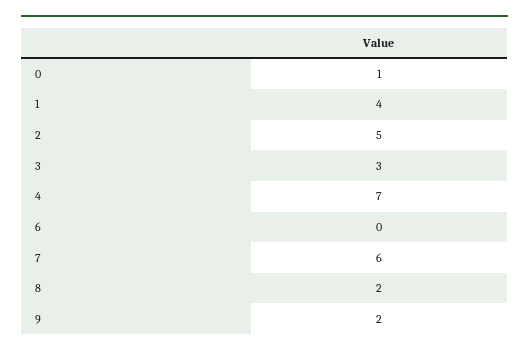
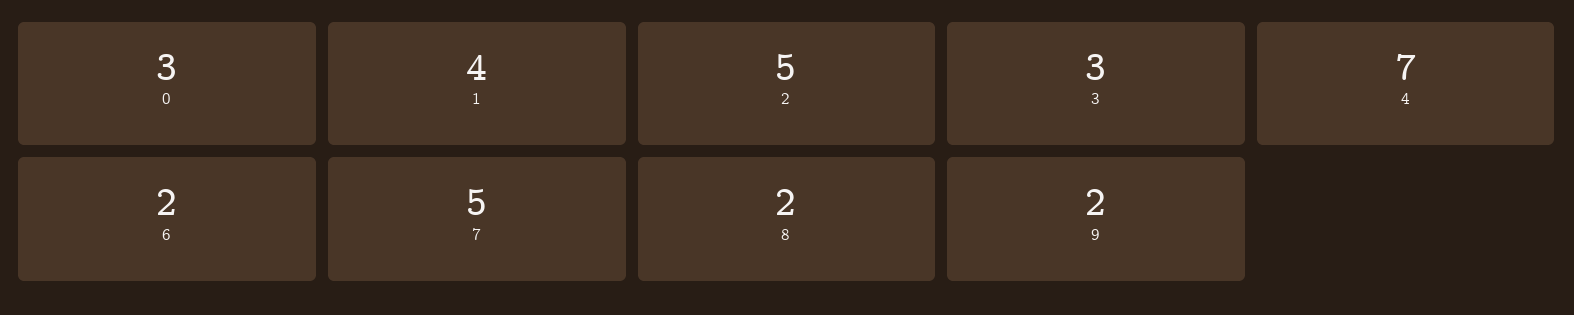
  {
-   "0": 1,
+   "0": 3,
    "1": 4,
    "2": 5,
    "3": 3,
    "4": 7,
-   "6": 0,
+   "6": 2,
-   "7": 6,
+   "7": 5,
    "8": 2,
    "9": 2
  }

